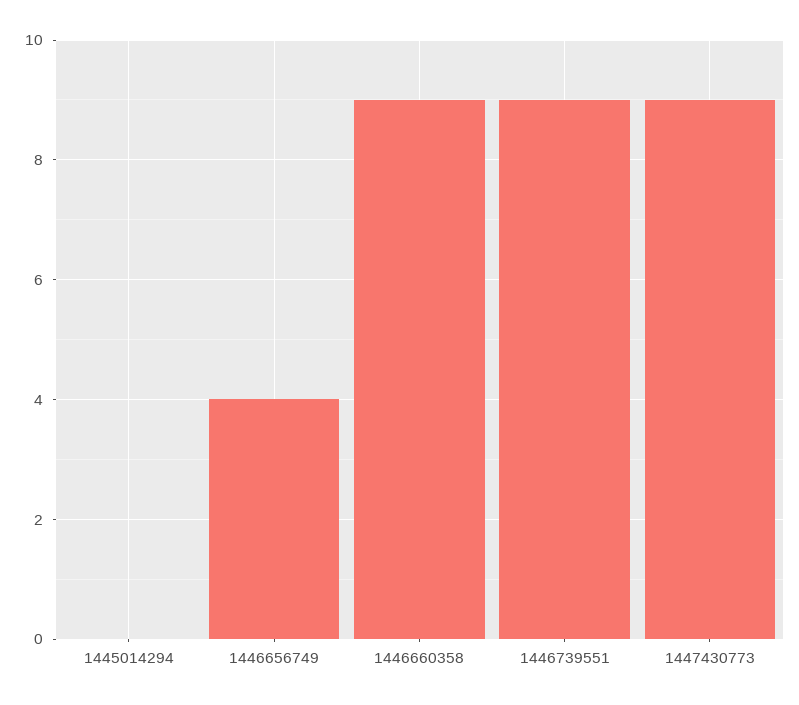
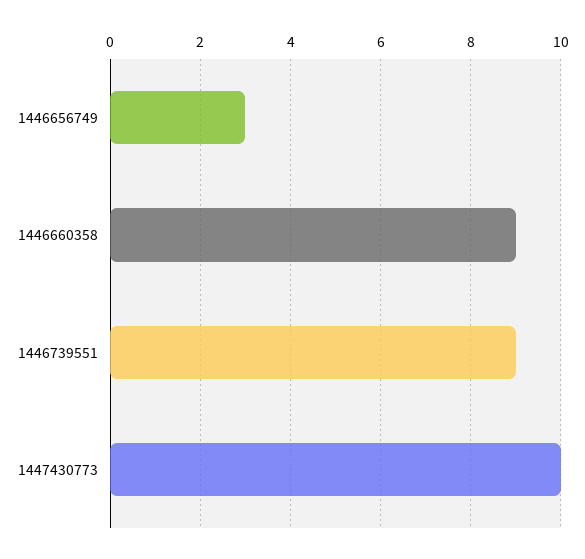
  {
-   "1445014294": 0,
-   "1446656749": 4,
+   "1446656749": 3,
    "1446660358": 9,
    "1446739551": 9,
-   "1447430773": 9
+   "1447430773": 10
  }

